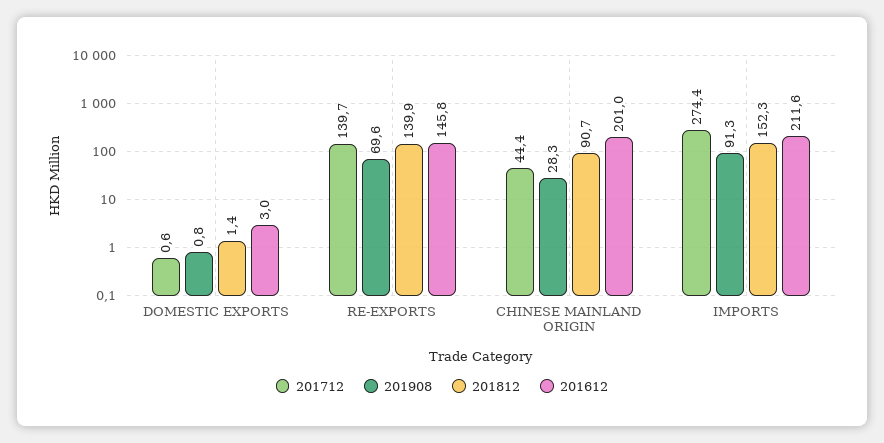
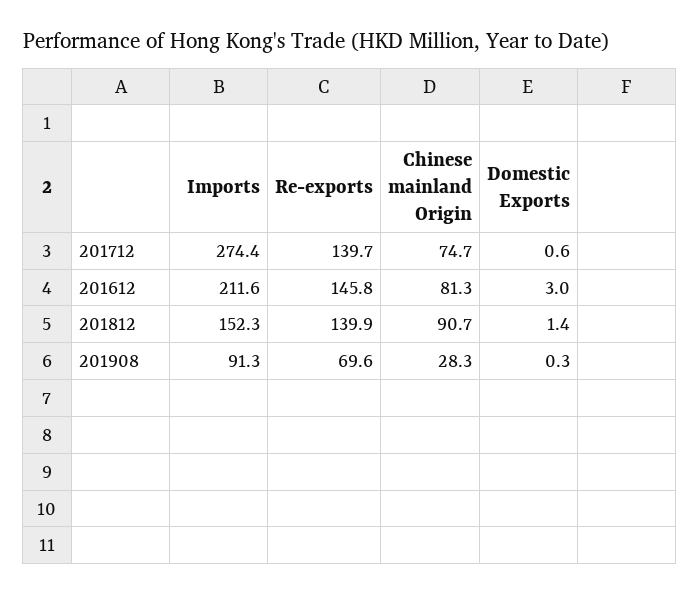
  {
    "201712": {
      "DOMESTIC EXPORTS": 0.6,
      "RE-EXPORTS": 139.7,
-     "CHINESE MAINLAND ORIGIN": 44.4,
+     "CHINESE MAINLAND ORIGIN": 74.7,
      "IMPORTS": 274.4
    },
    "201908": {
-     "DOMESTIC EXPORTS": 0.8,
+     "DOMESTIC EXPORTS": 0.3,
      "RE-EXPORTS": 69.6,
      "CHINESE MAINLAND ORIGIN": 28.3,
      "IMPORTS": 91.3
    },
    "201812": {
      "DOMESTIC EXPORTS": 1.4,
      "RE-EXPORTS": 139.9,
      "CHINESE MAINLAND ORIGIN": 90.7,
      "IMPORTS": 152.3
    },
    "201612": {
      "DOMESTIC EXPORTS": 3,
      "RE-EXPORTS": 145.8,
-     "CHINESE MAINLAND ORIGIN": 201,
+     "CHINESE MAINLAND ORIGIN": 81.3,
      "IMPORTS": 211.6
    }
  }

